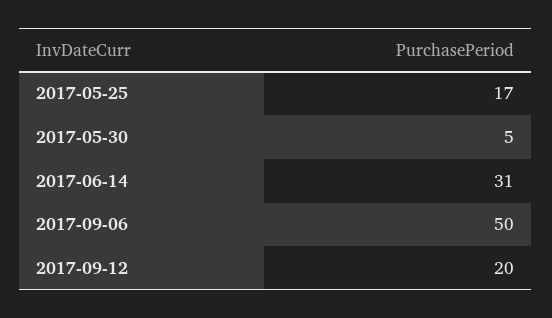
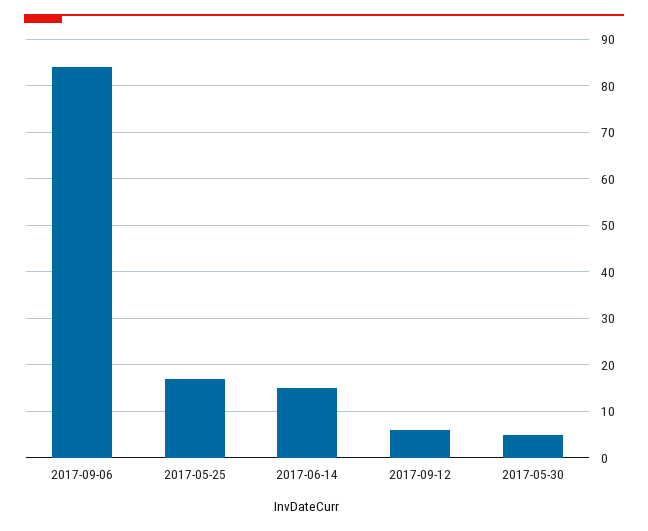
  {
    "2017-05-25": 17,
    "2017-05-30": 5,
-   "2017-06-14": 31,
+   "2017-06-14": 15,
-   "2017-09-06": 50,
+   "2017-09-06": 85,
-   "2017-09-12": 20
+   "2017-09-12": 5
  }

